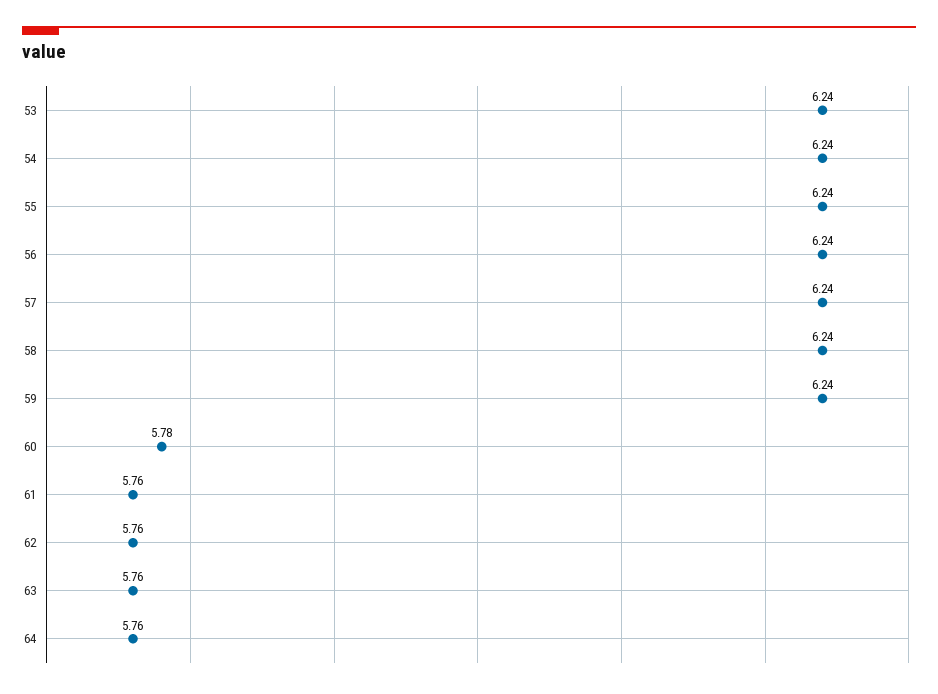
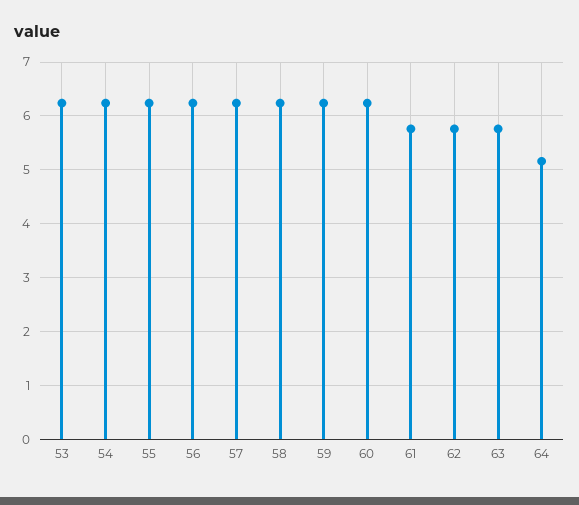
  {
    "53": 6.24,
    "54": 6.24,
    "55": 6.24,
    "56": 6.24,
    "57": 6.24,
    "58": 6.24,
    "59": 6.24,
-   "60": 5.78,
+   "60": 6.2,
    "61": 5.76,
    "62": 5.76,
    "63": 5.76,
-   "64": 5.76
+   "64": 5.2
  }

